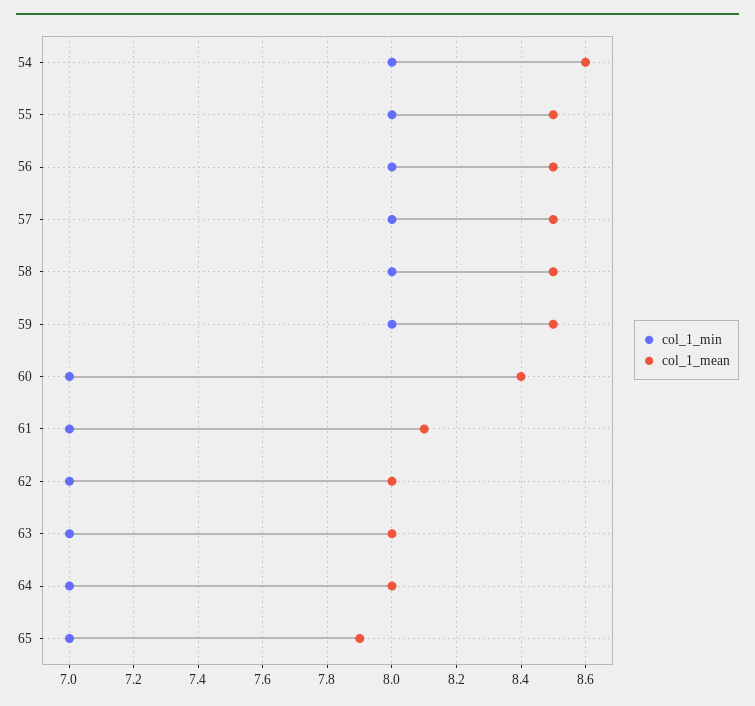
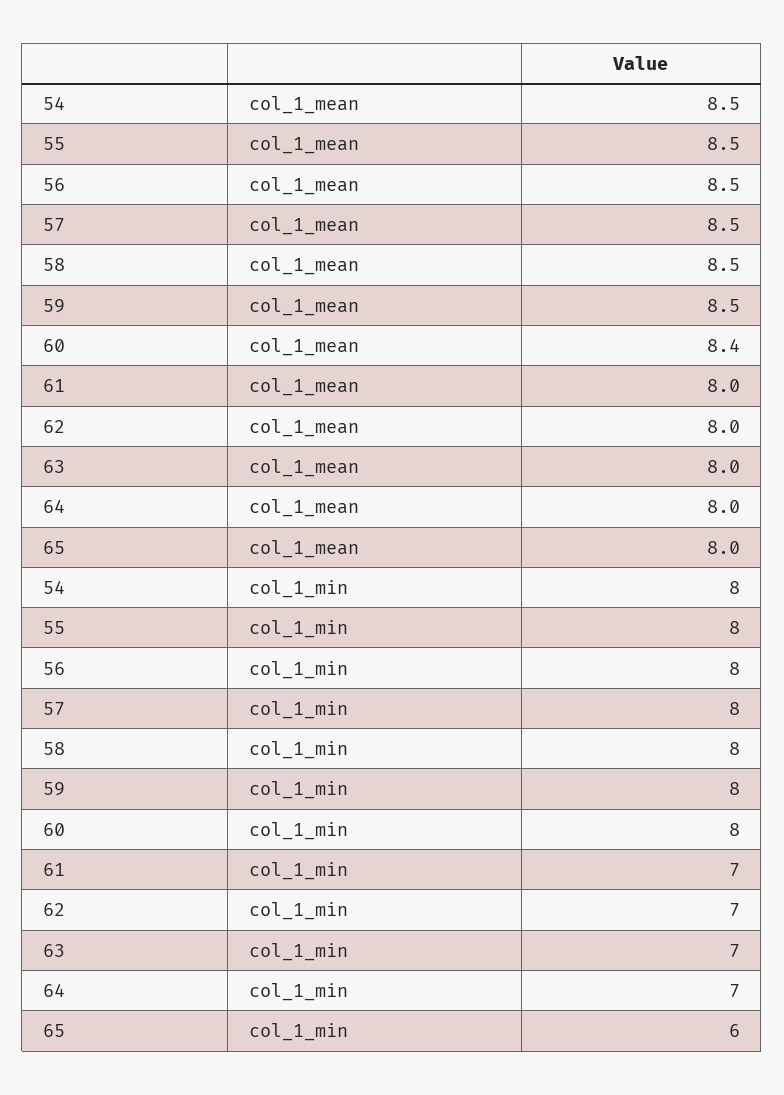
  {
    "col_1_min": {
      "54": 8,
      "55": 8,
      "56": 8,
      "57": 8,
      "58": 8,
      "59": 8,
-     "60": 7,
+     "60": 8,
      "61": 7,
      "62": 7,
      "63": 7,
      "64": 7,
-     "65": 7
+     "65": 6
    },
    "col_1_mean": {
-     "54": 8.6,
+     "54": 8.5,
      "55": 8.5,
      "56": 8.5,
      "57": 8.5,
      "58": 8.5,
      "59": 8.5,
      "60": 8.4,
-     "61": 8.1,
+     "61": 8,
      "62": 8,
      "63": 8,
      "64": 8,
-     "65": 7.9
+     "65": 8
    }
  }

